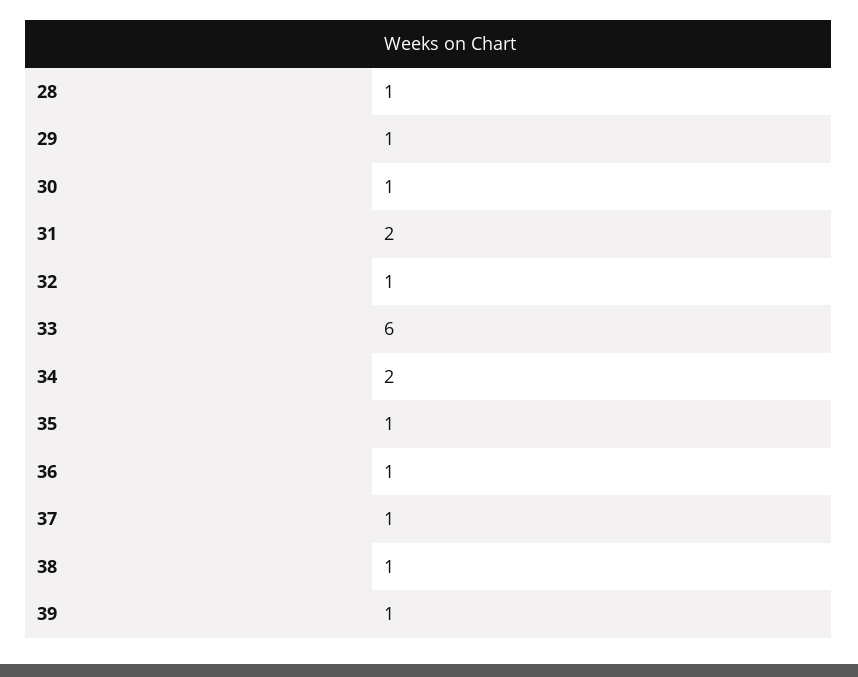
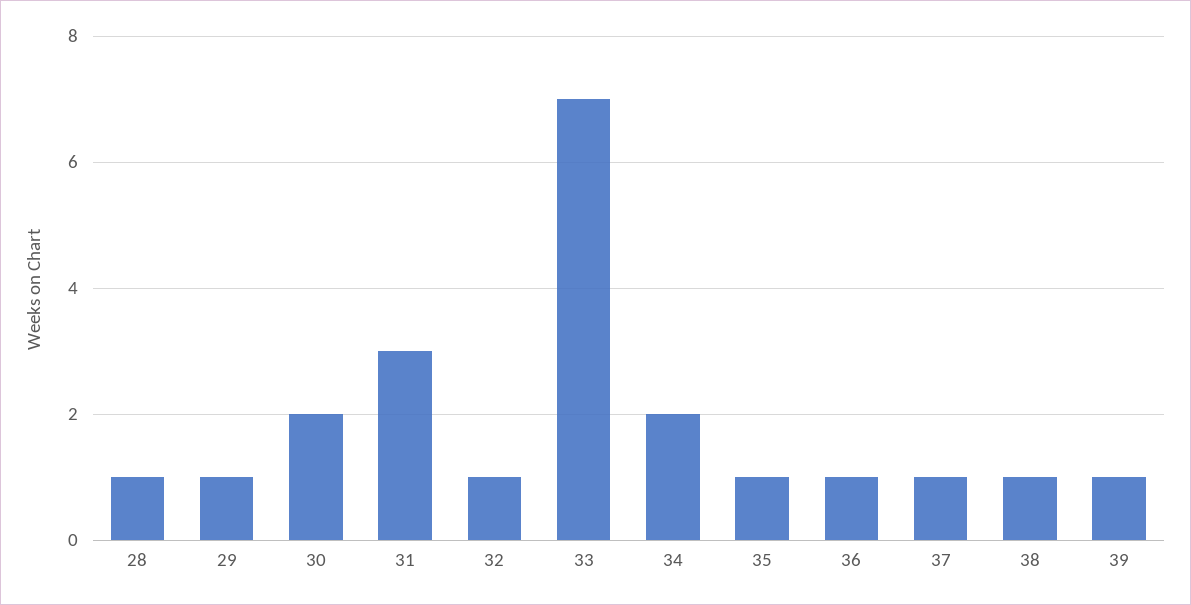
  {
    "28": 1,
    "29": 1,
-   "30": 1,
+   "30": 2,
-   "31": 2,
+   "31": 3,
    "32": 1,
-   "33": 6,
+   "33": 7,
    "34": 2,
    "35": 1,
    "36": 1,
    "37": 1,
    "38": 1,
    "39": 1
  }

